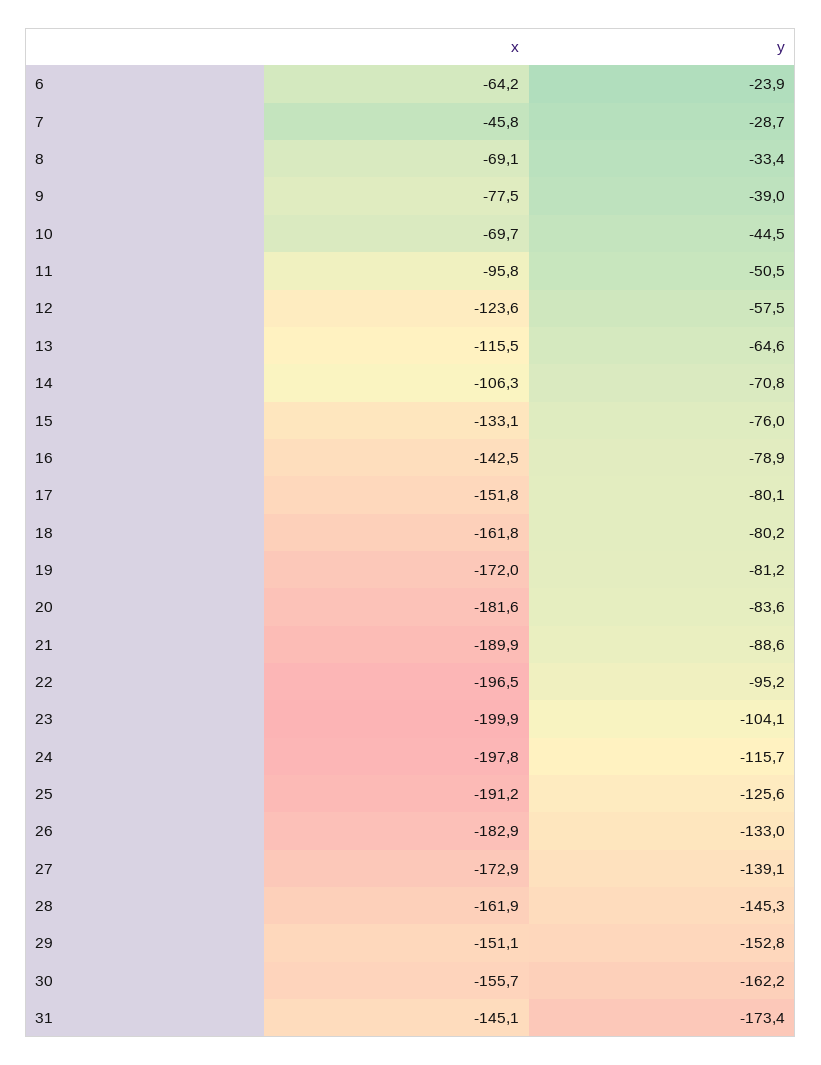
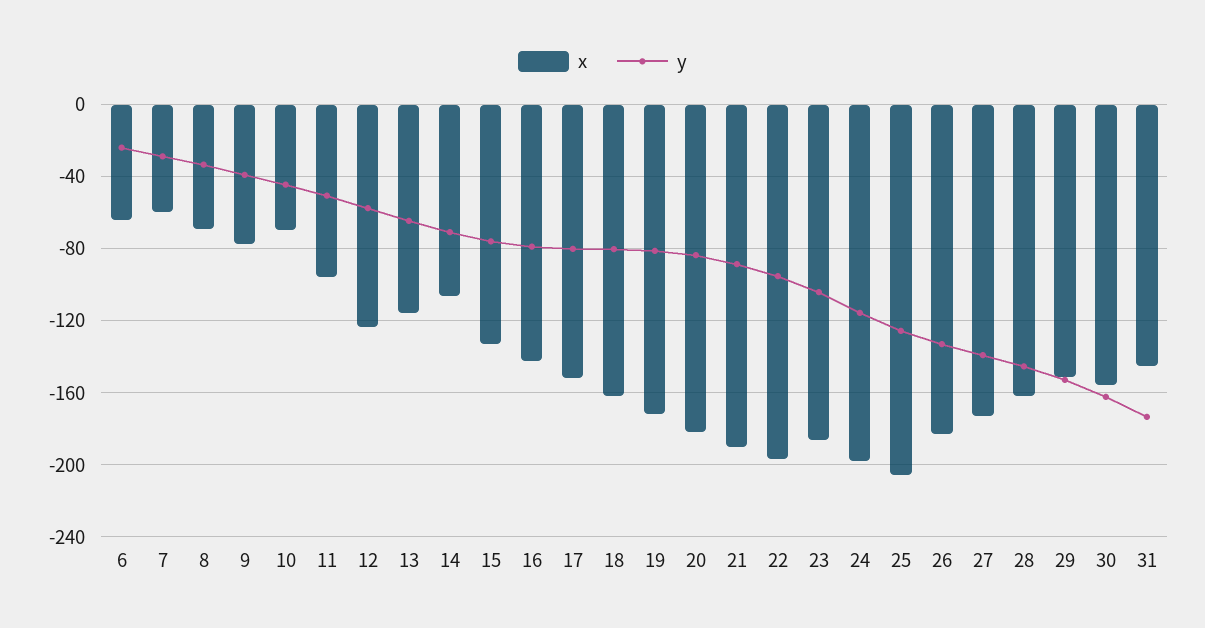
  {
    "x": {
      "6": -64.2,
-     "7": -45.8,
+     "7": -60,
      "8": -69.1,
      "9": -77.5,
      "10": -69.7,
      "11": -95.8,
      "12": -123.6,
      "13": -115.5,
      "14": -106.3,
      "15": -133.1,
      "16": -142.5,
      "17": -151.8,
      "18": -161.8,
      "19": -172,
      "20": -181.6,
      "21": -189.9,
      "22": -196.5,
-     "23": -199.9,
+     "23": -185,
      "24": -197.8,
-     "25": -191.2,
+     "25": -205,
      "26": -182.9,
      "27": -172.9,
      "28": -161.9,
      "29": -151.1,
      "30": -155.7,
      "31": -145.1
    },
    "y": {
      "6": -23.9,
      "7": -28.7,
      "8": -33.4,
      "9": -39,
      "10": -44.5,
      "11": -50.5,
      "12": -57.5,
      "13": -64.6,
      "14": -70.8,
      "15": -76,
      "16": -78.9,
      "17": -80.1,
      "18": -80.2,
      "19": -81.2,
      "20": -83.6,
      "21": -88.6,
      "22": -95.2,
      "23": -104.1,
      "24": -115.7,
      "25": -125.6,
      "26": -133,
      "27": -139.1,
      "28": -145.3,
      "29": -152.8,
      "30": -162.2,
      "31": -173.4
    }
  }

